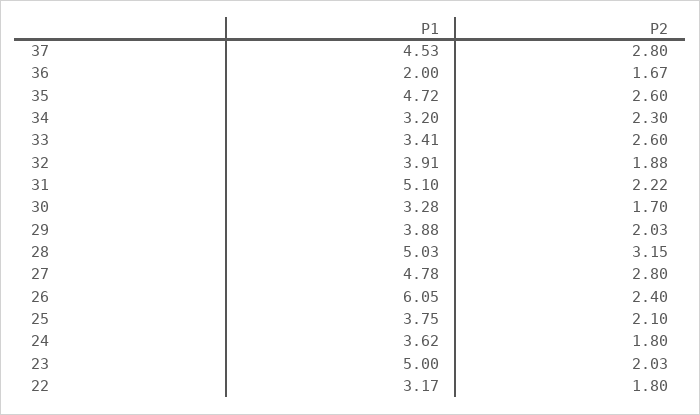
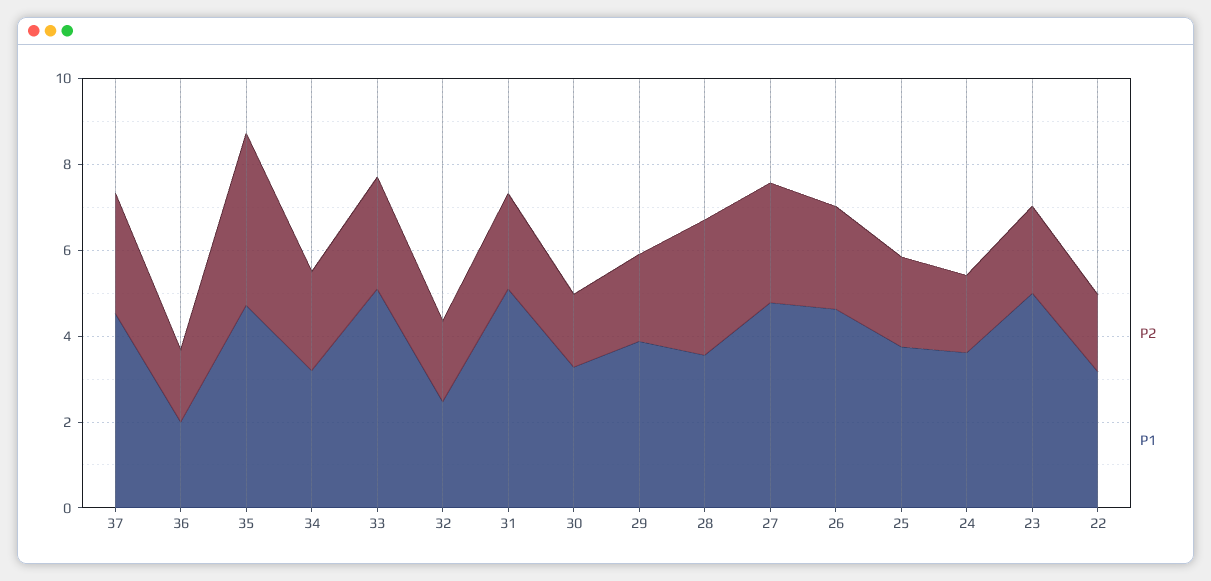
  {
    "P1": {
      "37": 4.53,
      "36": 2,
      "35": 4.72,
      "34": 3.2,
-     "33": 3.41,
+     "33": 5,
-     "32": 3.91,
+     "32": 2.5,
      "31": 5.1,
      "30": 3.28,
      "29": 3.88,
-     "28": 5.03,
+     "28": 3.5,
      "27": 4.78,
-     "26": 6.05,
+     "26": 4.5,
      "25": 3.75,
      "24": 3.62,
      "23": 5,
      "22": 3.17
    },
    "P2": {
      "37": 2.8,
      "36": 1.67,
-     "35": 2.6,
+     "35": 4,
      "34": 2.3,
      "33": 2.6,
      "32": 1.88,
      "31": 2.22,
      "30": 1.7,
      "29": 2.03,
      "28": 3.15,
      "27": 2.8,
      "26": 2.4,
      "25": 2.1,
      "24": 1.8,
      "23": 2.03,
      "22": 1.8
    }
  }

